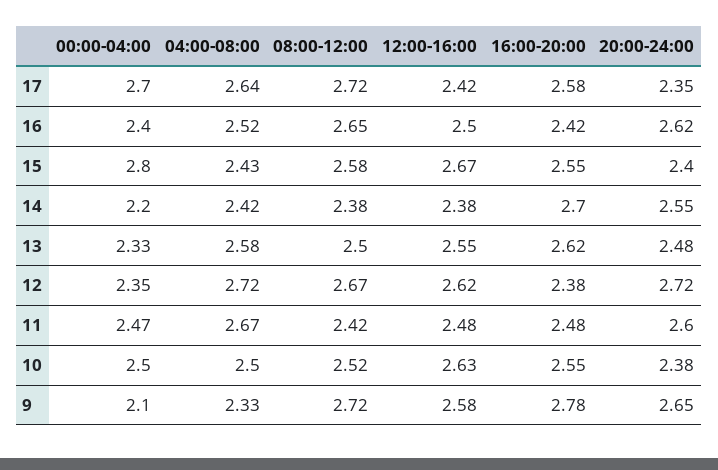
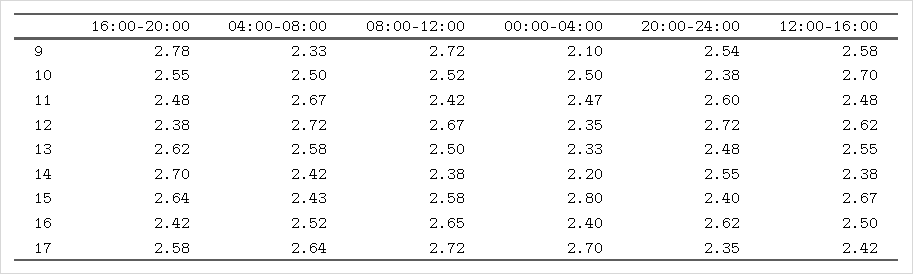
  {
    "00:00-04:00": {
      "17": 2.7,
      "16": 2.4,
      "15": 2.8,
      "14": 2.2,
      "13": 2.33,
      "12": 2.35,
      "11": 2.47,
      "10": 2.5,
      "9": 2.1
    },
    "04:00-08:00": {
      "17": 2.64,
      "16": 2.52,
      "15": 2.43,
      "14": 2.42,
      "13": 2.58,
      "12": 2.72,
      "11": 2.67,
      "10": 2.5,
      "9": 2.33
    },
    "08:00-12:00": {
      "17": 2.72,
      "16": 2.65,
      "15": 2.58,
      "14": 2.38,
      "13": 2.5,
      "12": 2.67,
      "11": 2.42,
      "10": 2.52,
      "9": 2.72
    },
    "12:00-16:00": {
      "17": 2.42,
      "16": 2.5,
      "15": 2.67,
      "14": 2.38,
      "13": 2.55,
      "12": 2.62,
      "11": 2.48,
-     "10": 2.63,
+     "10": 2.7,
      "9": 2.58
    },
    "16:00-20:00": {
      "17": 2.58,
      "16": 2.42,
-     "15": 2.55,
+     "15": 2.64,
      "14": 2.7,
      "13": 2.62,
      "12": 2.38,
      "11": 2.48,
      "10": 2.55,
      "9": 2.78
    },
    "20:00-24:00": {
      "17": 2.35,
      "16": 2.62,
      "15": 2.4,
      "14": 2.55,
      "13": 2.48,
      "12": 2.72,
      "11": 2.6,
      "10": 2.38,
-     "9": 2.65
+     "9": 2.54
    }
  }

